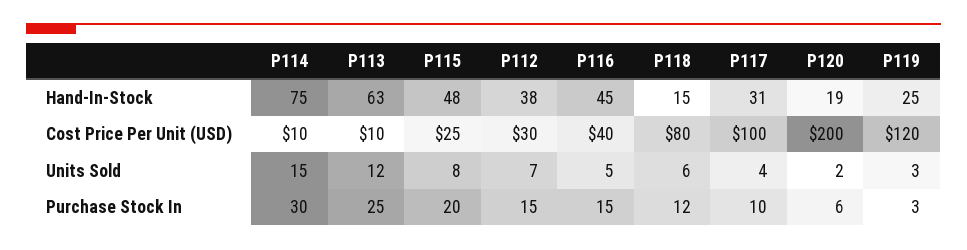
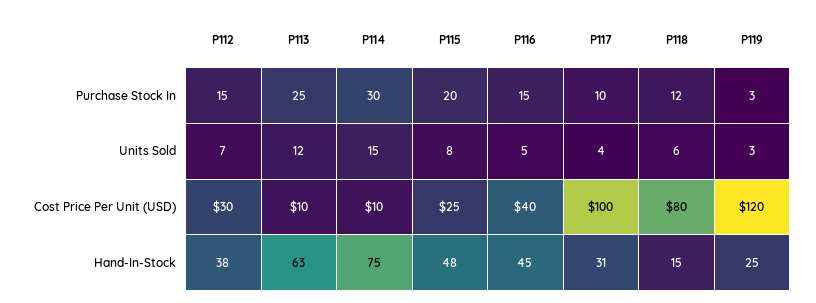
  {
    "P114": {
      "Hand-In-Stock": 75,
      "Cost Price Per Unit (USD)": 10,
      "Units Sold": 15,
      "Purchase Stock In": 30
    },
    "P113": {
      "Hand-In-Stock": 63,
      "Cost Price Per Unit (USD)": 10,
      "Units Sold": 12,
      "Purchase Stock In": 25
    },
    "P115": {
      "Hand-In-Stock": 48,
      "Cost Price Per Unit (USD)": 25,
      "Units Sold": 8,
      "Purchase Stock In": 20
    },
    "P112": {
      "Hand-In-Stock": 38,
      "Cost Price Per Unit (USD)": 30,
      "Units Sold": 7,
      "Purchase Stock In": 15
    },
    "P116": {
      "Hand-In-Stock": 45,
      "Cost Price Per Unit (USD)": 40,
      "Units Sold": 5,
      "Purchase Stock In": 15
    },
    "P118": {
      "Hand-In-Stock": 15,
      "Cost Price Per Unit (USD)": 80,
      "Units Sold": 6,
      "Purchase Stock In": 12
    },
    "P117": {
      "Hand-In-Stock": 31,
      "Cost Price Per Unit (USD)": 100,
      "Units Sold": 4,
      "Purchase Stock In": 10
    },
-   "P120": {
-     "Hand-In-Stock": 19,
-     "Cost Price Per Unit (USD)": 200,
-     "Units Sold": 2,
-     "Purchase Stock In": 6
-   },
    "P119": {
      "Hand-In-Stock": 25,
      "Cost Price Per Unit (USD)": 120,
      "Units Sold": 3,
      "Purchase Stock In": 3
    }
  }

